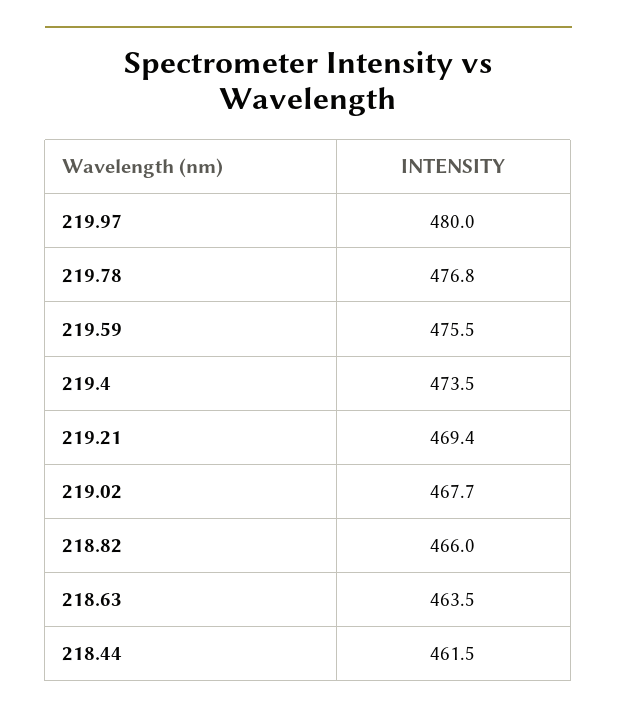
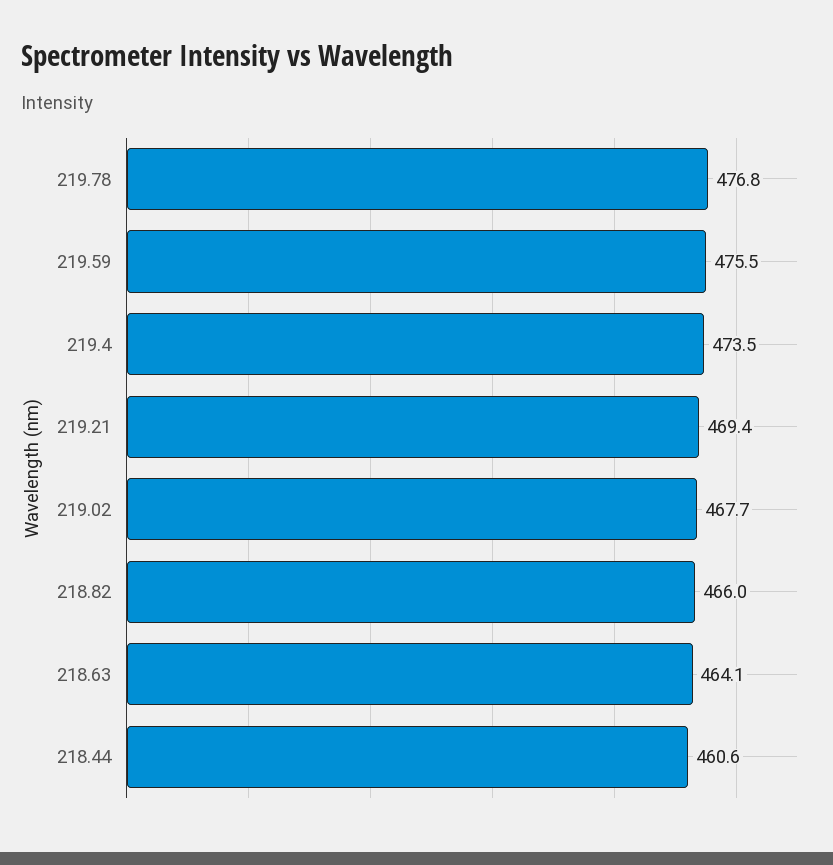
  {
-   "219.97": 480,
    "219.78": 476.8,
    "219.59": 475.5,
    "219.4": 473.5,
    "219.21": 469.4,
    "219.02": 467.7,
    "218.82": 466,
-   "218.63": 463.5,
+   "218.63": 464.1,
-   "218.44": 461.5
+   "218.44": 460.6
  }

